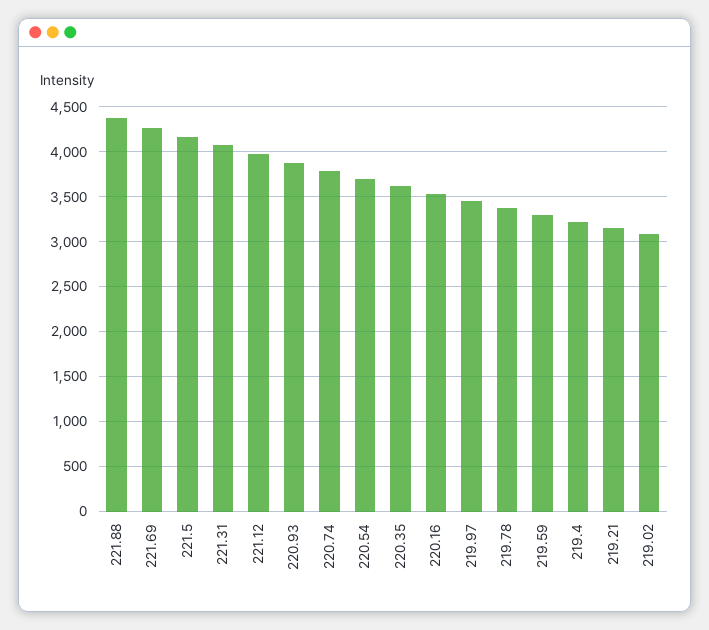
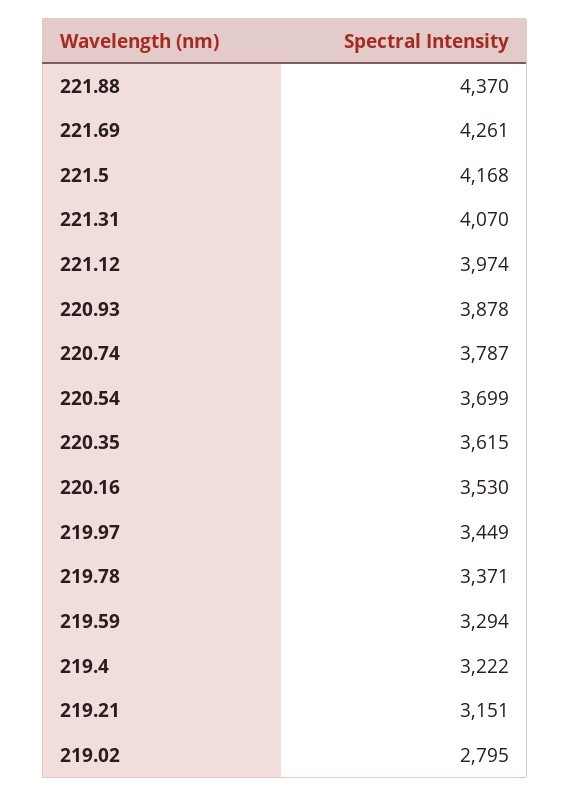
  {
    "221.88": 4370,
    "221.69": 4261,
    "221.5": 4168,
    "221.31": 4070,
    "221.12": 3974,
    "220.93": 3878,
    "220.74": 3787,
    "220.54": 3699,
    "220.35": 3615,
    "220.16": 3530,
    "219.97": 3449,
    "219.78": 3371,
    "219.59": 3294,
    "219.4": 3222,
    "219.21": 3151,
-   "219.02": 3100
+   "219.02": 2795
  }

